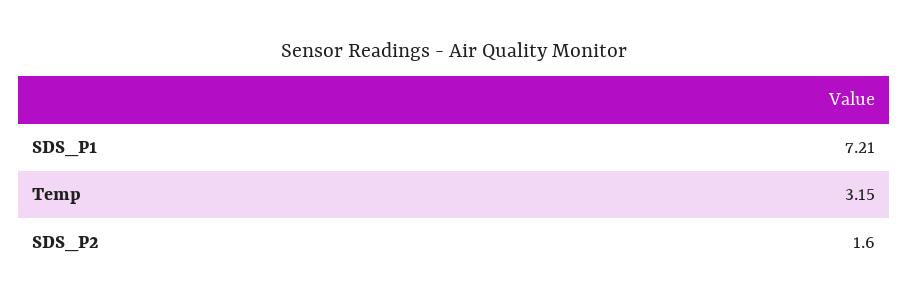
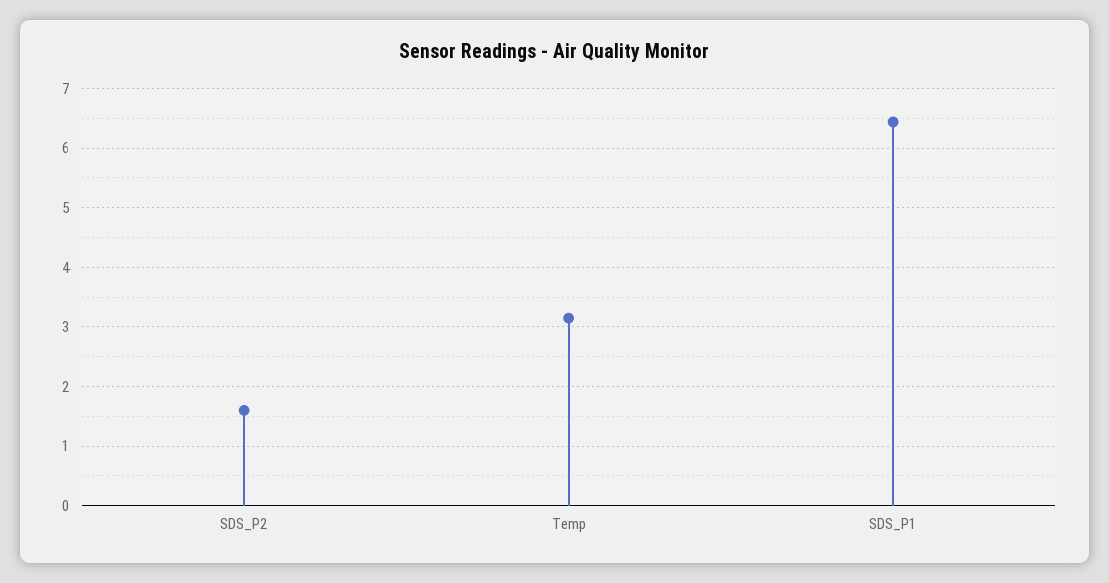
  {
-   "SDS_P1": 7.21,
+   "SDS_P1": 6.4,
    "Temp": 3.15,
    "SDS_P2": 1.6
  }

